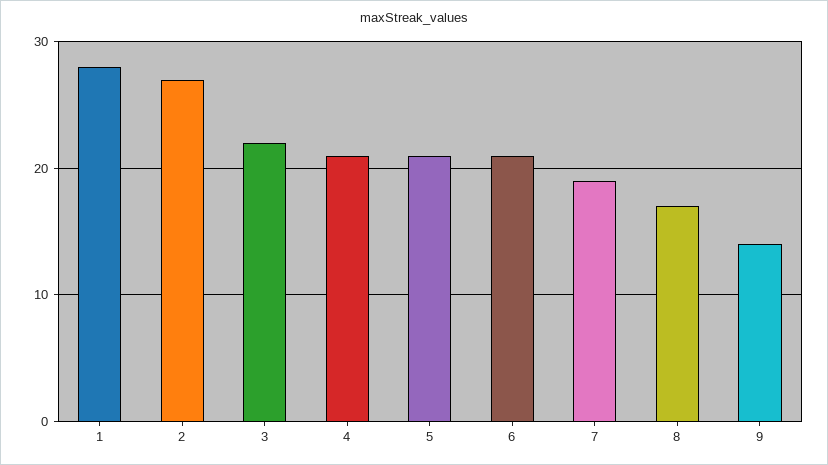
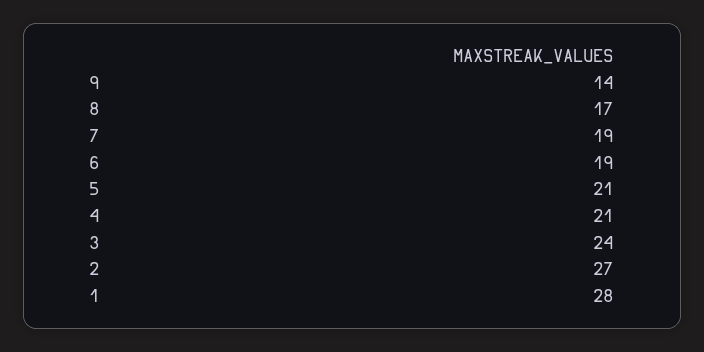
  {
    "1": 28,
    "2": 27,
-   "3": 22,
+   "3": 24,
    "4": 21,
    "5": 21,
-   "6": 21,
+   "6": 19,
    "7": 19,
    "8": 17,
    "9": 14
  }

